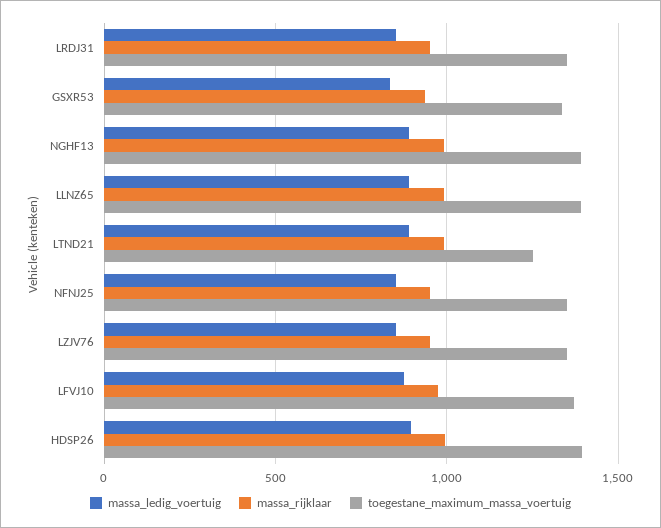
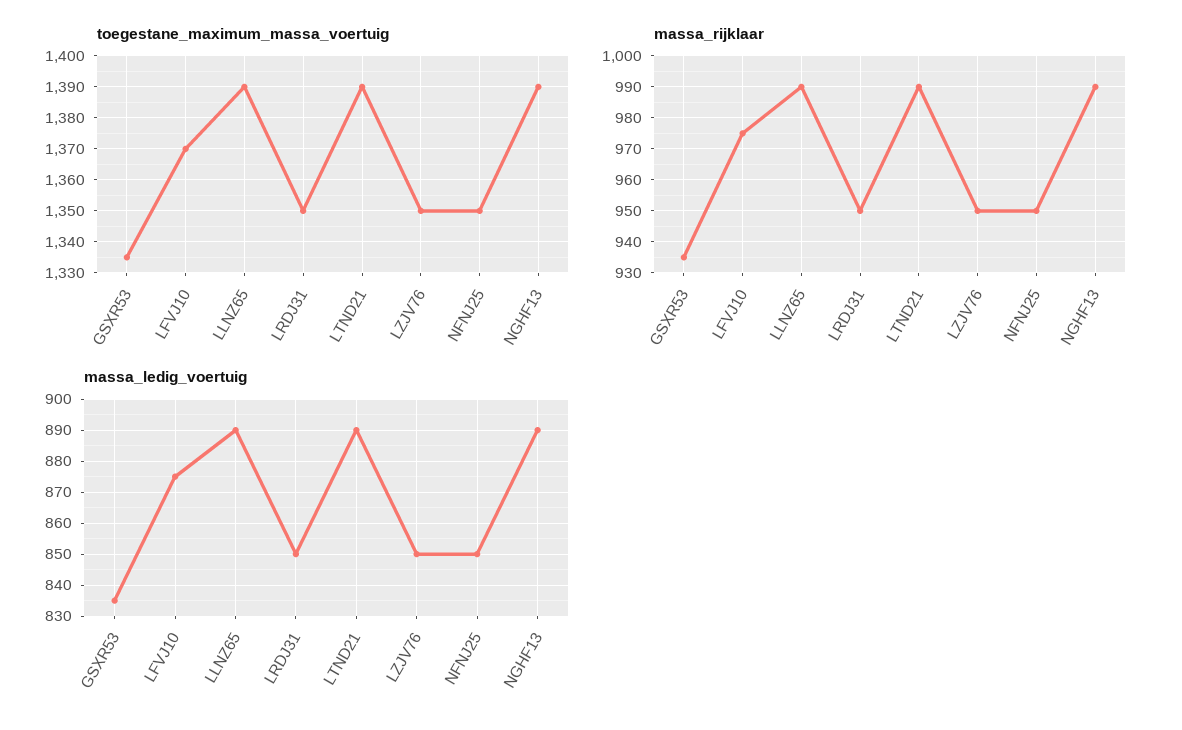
  {
    "massa_ledig_voertuig": {
      "LRDJ31": 850,
      "GSXR53": 835,
      "NGHF13": 890,
      "LLNZ65": 890,
      "LTND21": 890,
      "NFNJ25": 850,
      "LZJV76": 850,
-     "LFVJ10": 875,
+     "LFVJ10": 875
-     "HDSP26": 900
    },
    "massa_rijklaar": {
      "LRDJ31": 950,
      "GSXR53": 935,
      "NGHF13": 990,
      "LLNZ65": 990,
      "LTND21": 990,
      "NFNJ25": 950,
      "LZJV76": 950,
-     "LFVJ10": 975,
+     "LFVJ10": 975
-     "HDSP26": 1000
    },
    "toegestane_maximum_massa_voertuig": {
      "LRDJ31": 1350,
      "GSXR53": 1335,
      "NGHF13": 1390,
      "LLNZ65": 1390,
-     "LTND21": 1250,
+     "LTND21": 1390,
      "NFNJ25": 1350,
      "LZJV76": 1350,
-     "LFVJ10": 1370,
+     "LFVJ10": 1370
-     "HDSP26": 1400
    }
  }

